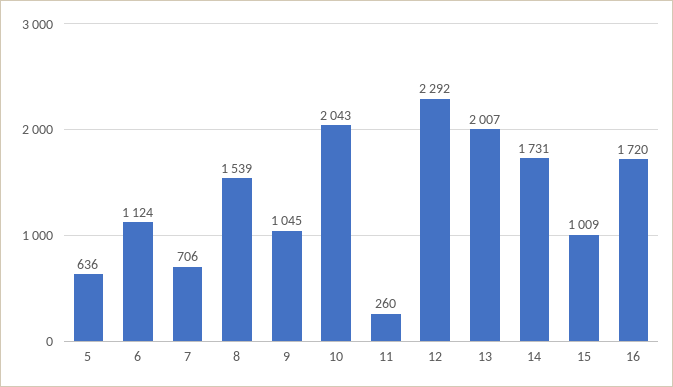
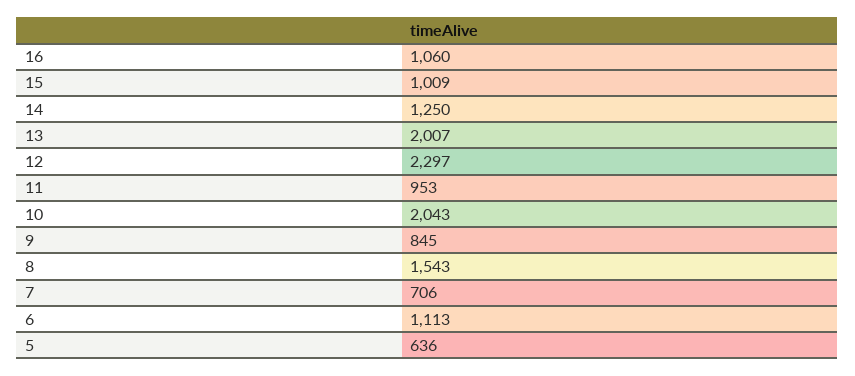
  {
    "5": 636,
-   "6": 1124,
+   "6": 1113,
    "7": 706,
-   "8": 1539,
+   "8": 1543,
-   "9": 1045,
+   "9": 845,
    "10": 2043,
-   "11": 260,
+   "11": 953,
-   "12": 2292,
+   "12": 2297,
    "13": 2007,
-   "14": 1731,
+   "14": 1250,
    "15": 1009,
-   "16": 1720
+   "16": 1060
  }

